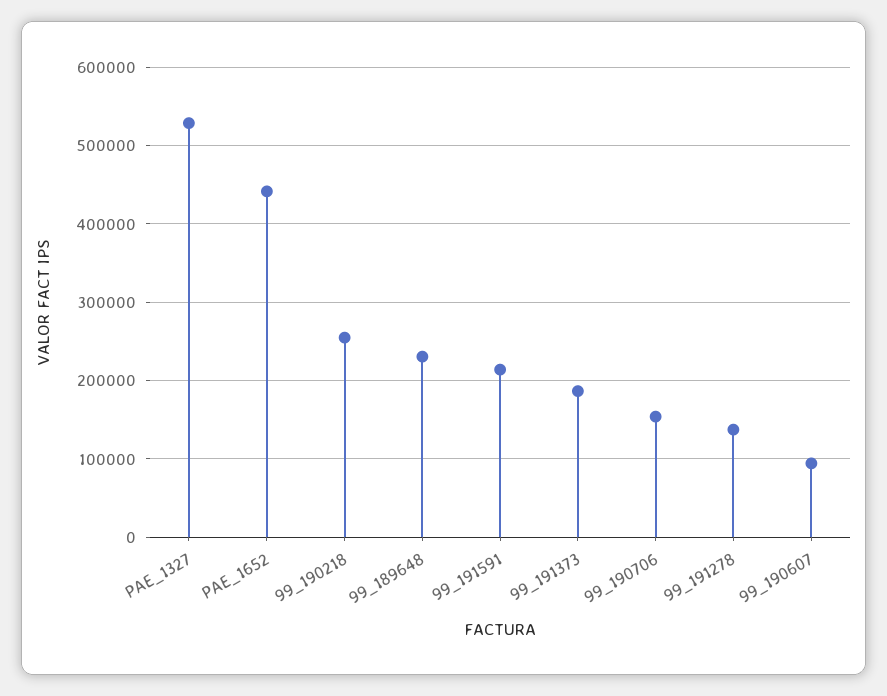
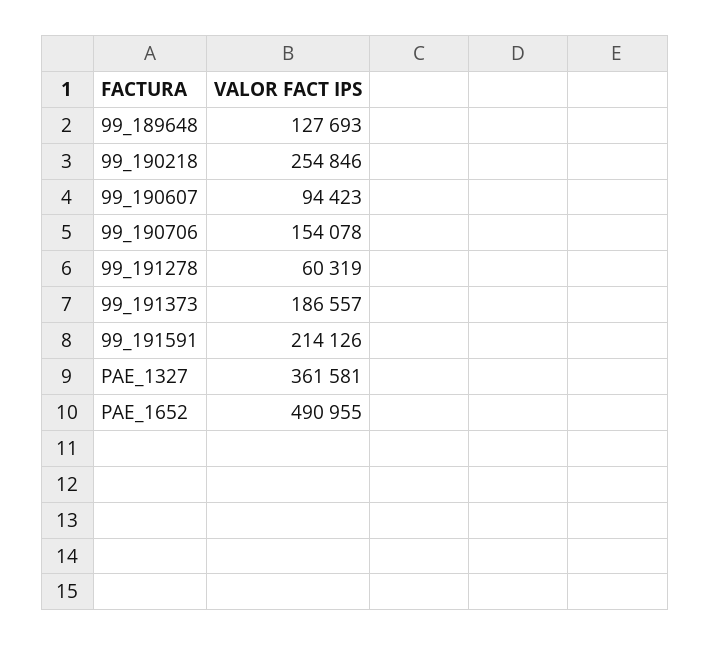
  {
-   "PAE_1327": 530000,
+   "PAE_1327": 361581,
-   "PAE_1652": 440000,
+   "PAE_1652": 490955,
    "99_190218": 254846,
-   "99_189648": 230000,
+   "99_189648": 127693,
    "99_191591": 214126,
    "99_191373": 186557,
    "99_190706": 154078,
-   "99_191278": 140000,
+   "99_191278": 60319,
    "99_190607": 94423
  }

